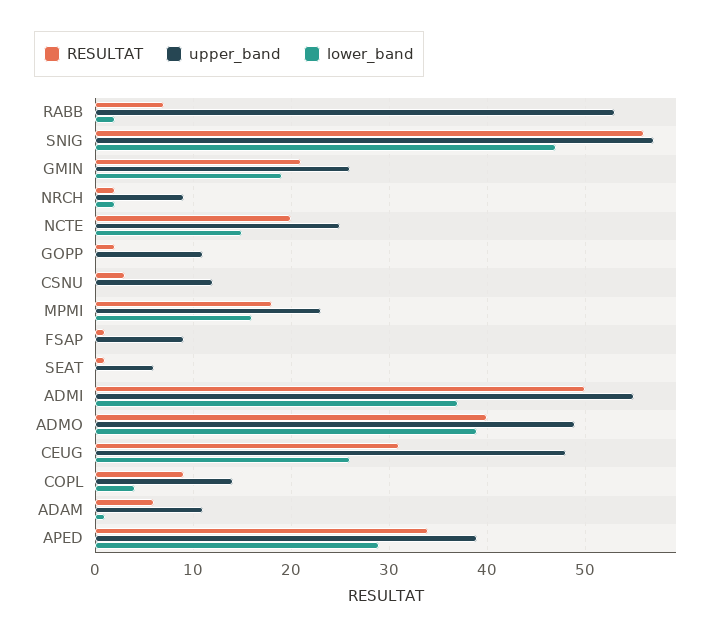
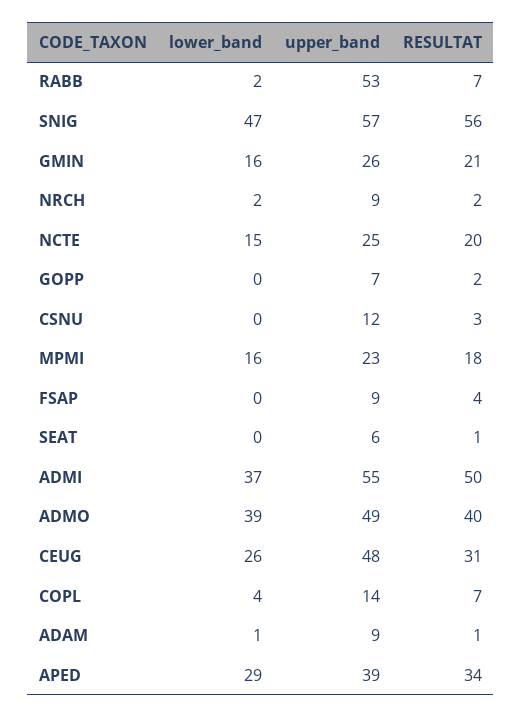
  {
    "RESULTAT": {
      "RABB": 7,
      "SNIG": 56,
      "GMIN": 21,
      "NRCH": 2,
      "NCTE": 20,
      "GOPP": 2,
      "CSNU": 3,
      "MPMI": 18,
-     "FSAP": 1,
+     "FSAP": 4,
      "SEAT": 1,
      "ADMI": 50,
      "ADMO": 40,
      "CEUG": 31,
-     "COPL": 9,
+     "COPL": 7,
-     "ADAM": 6,
+     "ADAM": 1,
      "APED": 34
    },
    "upper_band": {
      "RABB": 53,
      "SNIG": 57,
      "GMIN": 26,
      "NRCH": 9,
      "NCTE": 25,
-     "GOPP": 11,
+     "GOPP": 7,
      "CSNU": 12,
      "MPMI": 23,
      "FSAP": 9,
      "SEAT": 6,
      "ADMI": 55,
      "ADMO": 49,
      "CEUG": 48,
      "COPL": 14,
-     "ADAM": 11,
+     "ADAM": 9,
      "APED": 39
    },
    "lower_band": {
      "RABB": 2,
      "SNIG": 47,
-     "GMIN": 19,
+     "GMIN": 16,
      "NRCH": 2,
      "NCTE": 15,
      "GOPP": 0,
      "CSNU": 0,
      "MPMI": 16,
      "FSAP": 0,
      "SEAT": 0,
      "ADMI": 37,
      "ADMO": 39,
      "CEUG": 26,
      "COPL": 4,
      "ADAM": 1,
      "APED": 29
    }
  }

